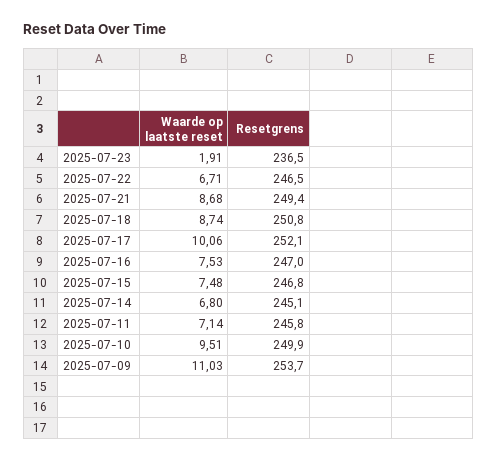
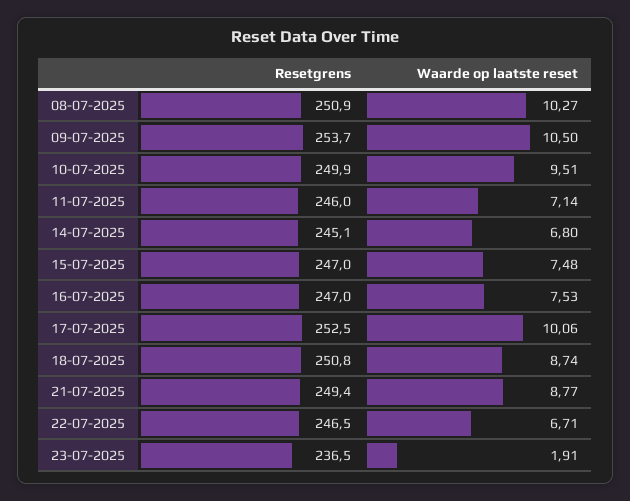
  {
    "Waarde op laatste reset": {
      "2025-07-23": 1.91,
      "2025-07-22": 6.71,
-     "2025-07-21": 8.68,
+     "2025-07-21": 8.77,
      "2025-07-18": 8.74,
      "2025-07-17": 10.06,
      "2025-07-16": 7.53,
      "2025-07-15": 7.48,
      "2025-07-14": 6.8,
      "2025-07-11": 7.14,
      "2025-07-10": 9.51,
-     "2025-07-09": 11.03
+     "2025-07-09": 10.5,
+     "08-07-2025": 10.27
    },
    "Resetgrens": {
      "2025-07-23": 236.5,
      "2025-07-22": 246.5,
      "2025-07-21": 249.4,
      "2025-07-18": 250.8,
-     "2025-07-17": 252.1,
+     "2025-07-17": 252.5,
      "2025-07-16": 247,
-     "2025-07-15": 246.8,
+     "2025-07-15": 247,
      "2025-07-14": 245.1,
-     "2025-07-11": 245.8,
+     "2025-07-11": 246,
      "2025-07-10": 249.9,
-     "2025-07-09": 253.7
+     "2025-07-09": 253.7,
+     "08-07-2025": 250.9
    }
  }

